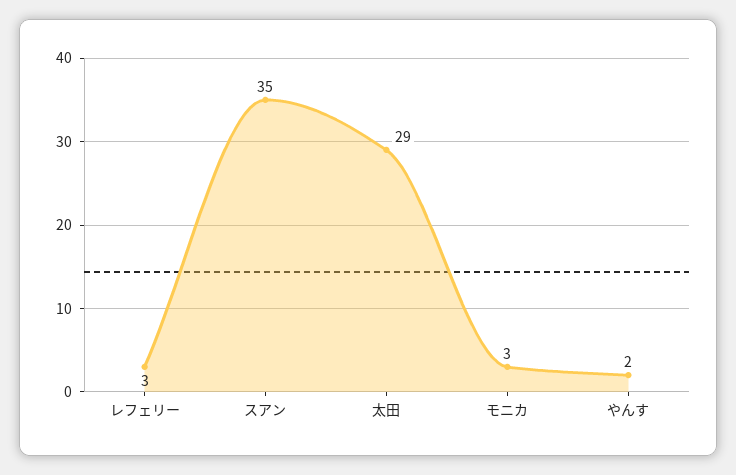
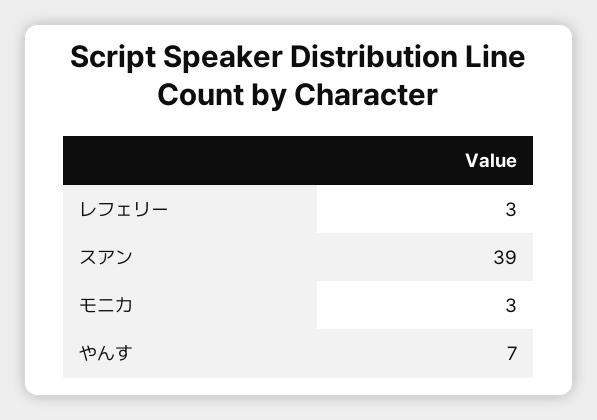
  {
    "レフェリー": 3,
-   "スアン": 35,
+   "スアン": 39,
-   "太田": 29,
    "モニカ": 3,
-   "やんす": 2
+   "やんす": 7
  }

